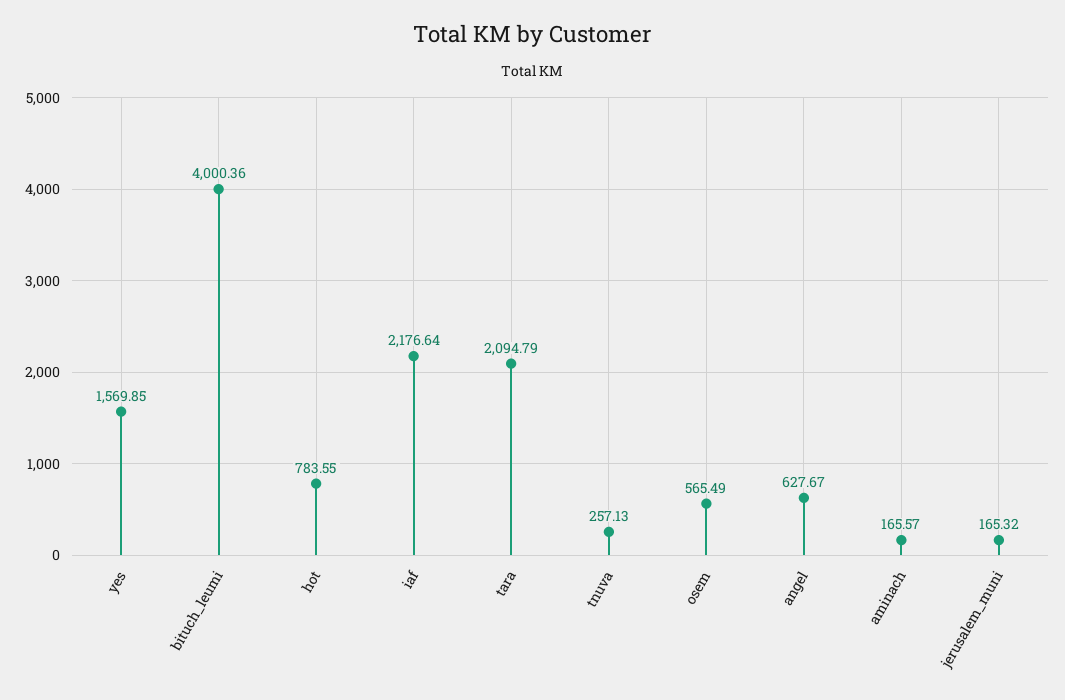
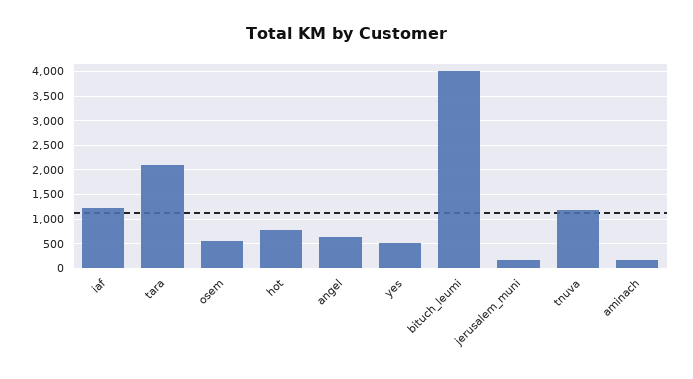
  {
-   "yes": 1569.85,
+   "yes": 500,
    "bituch_leumi": 4000.36,
    "hot": 783.55,
-   "iaf": 2176.64,
+   "iaf": 1250,
    "tara": 2094.79,
-   "tnuva": 257.13,
+   "tnuva": 1250,
    "osem": 565.49,
    "angel": 627.67,
    "aminach": 165.57,
    "jerusalem_muni": 165.32
  }

